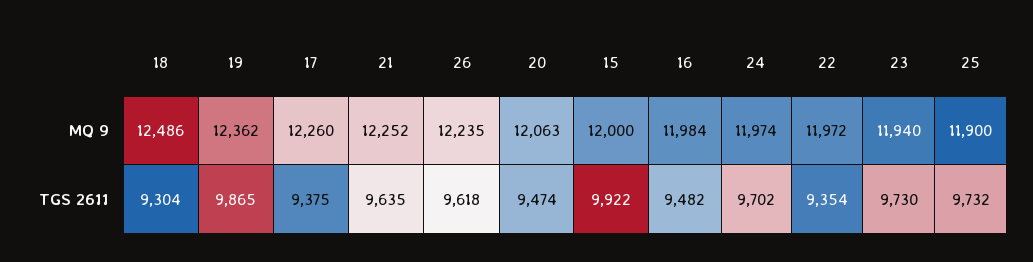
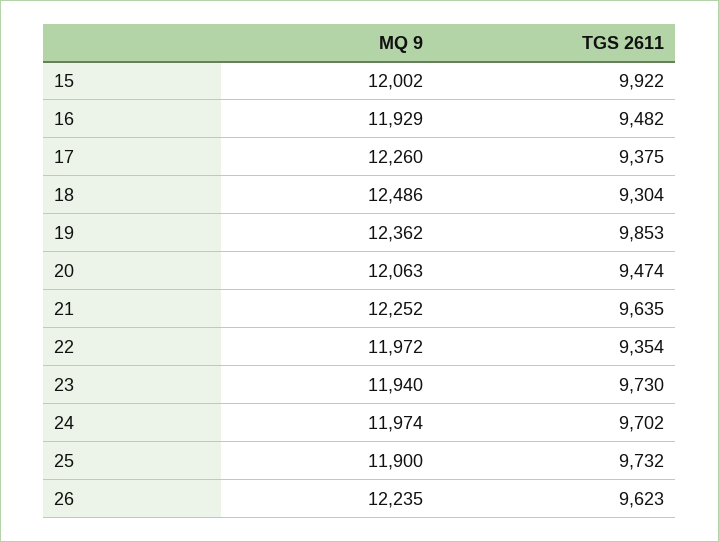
  {
    "18": {
      "MQ 9": 12486,
      "TGS 2611": 9304
    },
    "19": {
      "MQ 9": 12362,
-     "TGS 2611": 9865
+     "TGS 2611": 9853
    },
    "17": {
      "MQ 9": 12260,
      "TGS 2611": 9375
    },
    "21": {
      "MQ 9": 12252,
      "TGS 2611": 9635
    },
    "26": {
      "MQ 9": 12235,
-     "TGS 2611": 9618
+     "TGS 2611": 9623
    },
    "20": {
      "MQ 9": 12063,
      "TGS 2611": 9474
    },
    "15": {
-     "MQ 9": 12000,
+     "MQ 9": 12002,
      "TGS 2611": 9922
    },
    "16": {
-     "MQ 9": 11984,
+     "MQ 9": 11929,
      "TGS 2611": 9482
    },
    "24": {
      "MQ 9": 11974,
      "TGS 2611": 9702
    },
    "22": {
      "MQ 9": 11972,
      "TGS 2611": 9354
    },
    "23": {
      "MQ 9": 11940,
      "TGS 2611": 9730
    },
    "25": {
      "MQ 9": 11900,
      "TGS 2611": 9732
    }
  }

